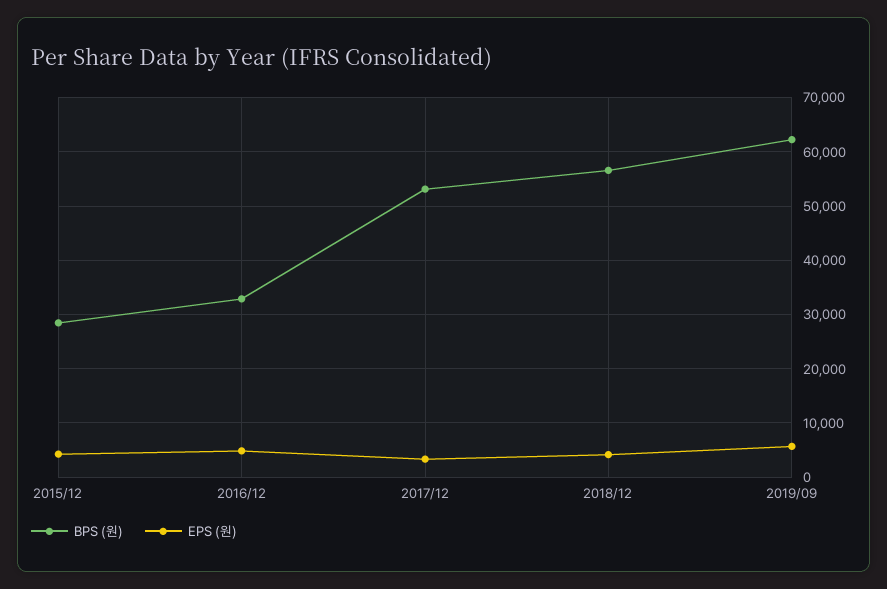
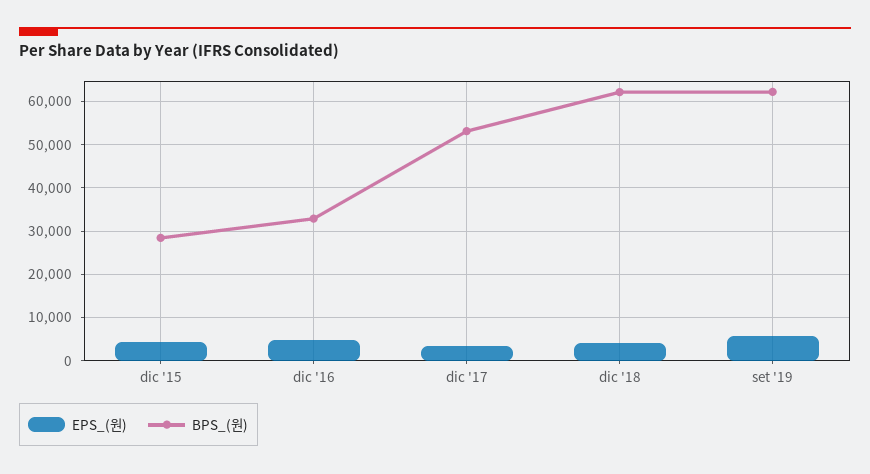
  {
    "BPS (원)": {
      "2015/12": 28000,
      "2016/12": 32000,
      "2017/12": 54000,
-     "2018/12": 56000,
+     "2018/12": 62000,
      "2019/09": 62000
    },
    "EPS (원)": {
      "2015/12": 4000,
      "2016/12": 4000,
      "2017/12": 4000,
      "2018/12": 4000,
      "2019/09": 6000
    }
  }

